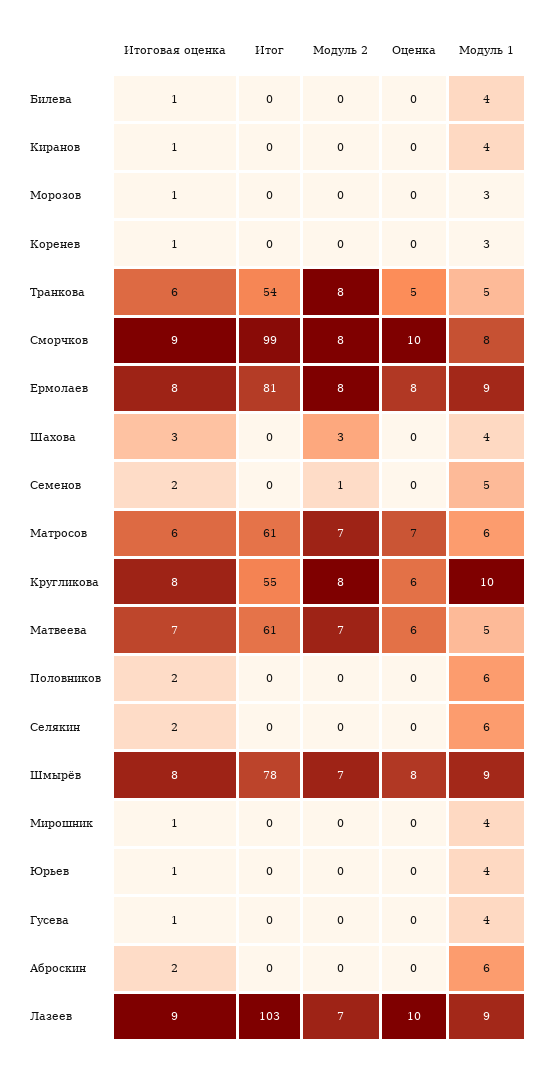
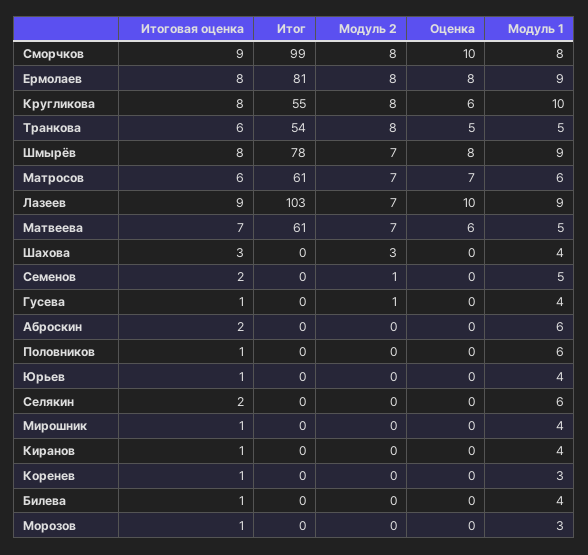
  {
    "Итоговая оценка": {
      "Билева": 1,
      "Киранов": 1,
      "Морозов": 1,
      "Коренев": 1,
      "Транкова": 6,
      "Сморчков": 9,
      "Ермолаев": 8,
      "Шахова": 3,
      "Семенов": 2,
      "Матросов": 6,
      "Кругликова": 8,
      "Матвеева": 7,
-     "Половников": 2,
+     "Половников": 1,
      "Селякин": 2,
      "Шмырёв": 8,
      "Мирошник": 1,
      "Юрьев": 1,
      "Гусева": 1,
      "Аброскин": 2,
      "Лазеев": 9
    },
    "Итог": {
      "Билева": 0,
      "Киранов": 0,
      "Морозов": 0,
      "Коренев": 0,
      "Транкова": 54,
      "Сморчков": 99,
      "Ермолаев": 81,
      "Шахова": 0,
      "Семенов": 0,
      "Матросов": 61,
      "Кругликова": 55,
      "Матвеева": 61,
      "Половников": 0,
      "Селякин": 0,
      "Шмырёв": 78,
      "Мирошник": 0,
      "Юрьев": 0,
      "Гусева": 0,
      "Аброскин": 0,
      "Лазеев": 103
    },
    "Модуль 2": {
      "Билева": 0,
      "Киранов": 0,
      "Морозов": 0,
      "Коренев": 0,
      "Транкова": 8,
      "Сморчков": 8,
      "Ермолаев": 8,
      "Шахова": 3,
      "Семенов": 1,
      "Матросов": 7,
      "Кругликова": 8,
      "Матвеева": 7,
      "Половников": 0,
      "Селякин": 0,
      "Шмырёв": 7,
      "Мирошник": 0,
      "Юрьев": 0,
-     "Гусева": 0,
+     "Гусева": 1,
      "Аброскин": 0,
      "Лазеев": 7
    },
    "Оценка": {
      "Билева": 0,
      "Киранов": 0,
      "Морозов": 0,
      "Коренев": 0,
      "Транкова": 5,
      "Сморчков": 10,
      "Ермолаев": 8,
      "Шахова": 0,
      "Семенов": 0,
      "Матросов": 7,
      "Кругликова": 6,
      "Матвеева": 6,
      "Половников": 0,
      "Селякин": 0,
      "Шмырёв": 8,
      "Мирошник": 0,
      "Юрьев": 0,
      "Гусева": 0,
      "Аброскин": 0,
      "Лазеев": 10
    },
    "Модуль 1": {
      "Билева": 4,
      "Киранов": 4,
      "Морозов": 3,
      "Коренев": 3,
      "Транкова": 5,
      "Сморчков": 8,
      "Ермолаев": 9,
      "Шахова": 4,
      "Семенов": 5,
      "Матросов": 6,
      "Кругликова": 10,
      "Матвеева": 5,
      "Половников": 6,
      "Селякин": 6,
      "Шмырёв": 9,
      "Мирошник": 4,
      "Юрьев": 4,
      "Гусева": 4,
      "Аброскин": 6,
      "Лазеев": 9
    }
  }

